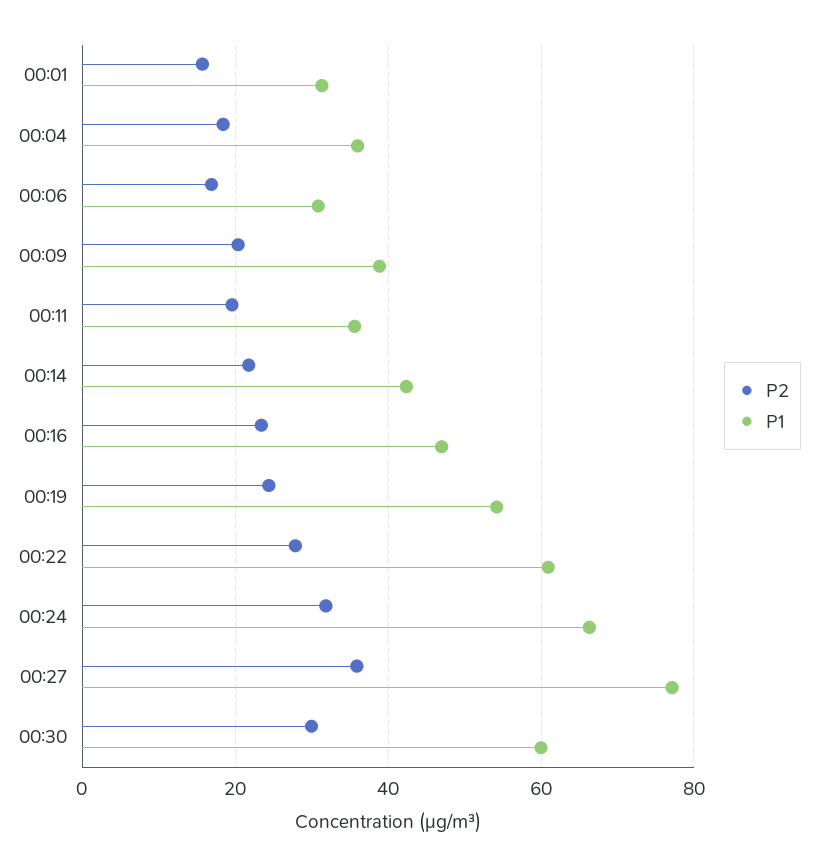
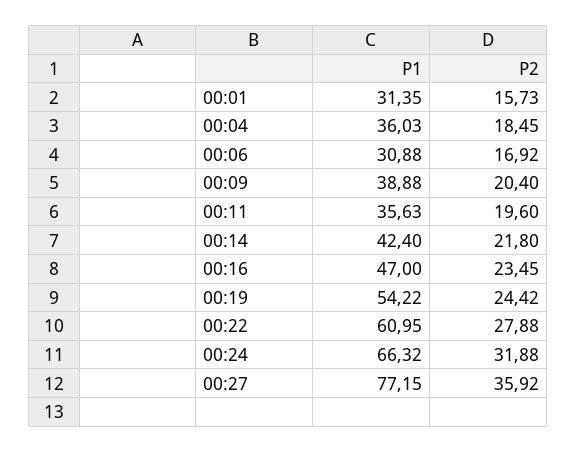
  {
    "P2": {
      "00:01": 15.73,
      "00:04": 18.45,
      "00:06": 16.92,
      "00:09": 20.4,
      "00:11": 19.6,
      "00:14": 21.8,
      "00:16": 23.45,
      "00:19": 24.42,
      "00:22": 27.88,
      "00:24": 31.88,
-     "00:27": 35.92,
+     "00:27": 35.92
-     "00:30": 30
    },
    "P1": {
      "00:01": 31.35,
      "00:04": 36.03,
      "00:06": 30.88,
      "00:09": 38.88,
      "00:11": 35.63,
      "00:14": 42.4,
      "00:16": 47,
      "00:19": 54.22,
      "00:22": 60.95,
      "00:24": 66.32,
-     "00:27": 77.15,
+     "00:27": 77.15
-     "00:30": 60
    }
  }

